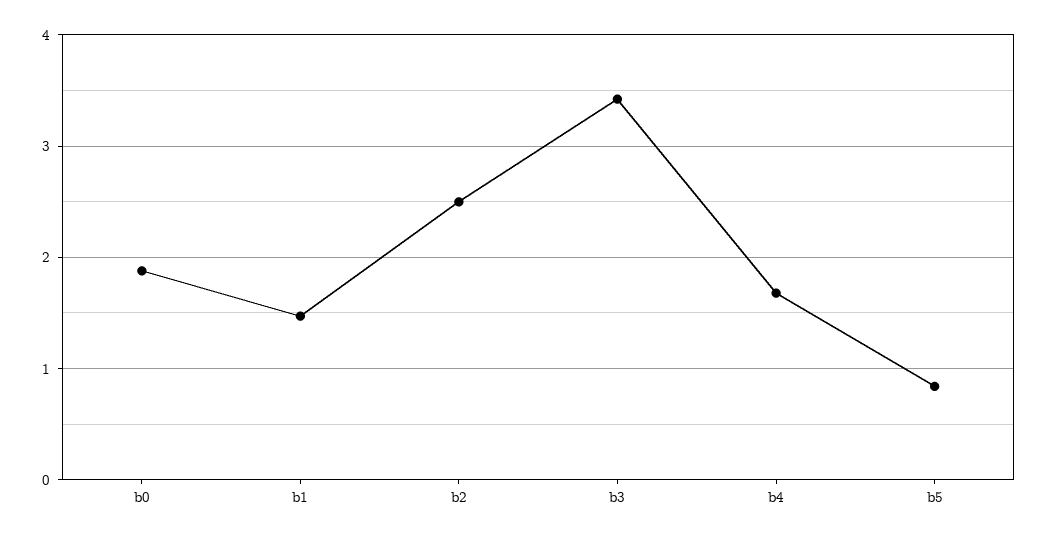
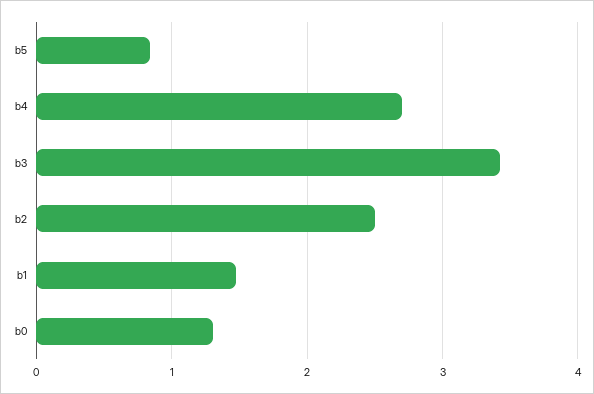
  {
-   "b0": 1.9,
+   "b0": 1.3,
    "b1": 1.5,
    "b2": 2.5,
    "b3": 3.4,
-   "b4": 1.7,
+   "b4": 2.7,
    "b5": 0.8
  }

